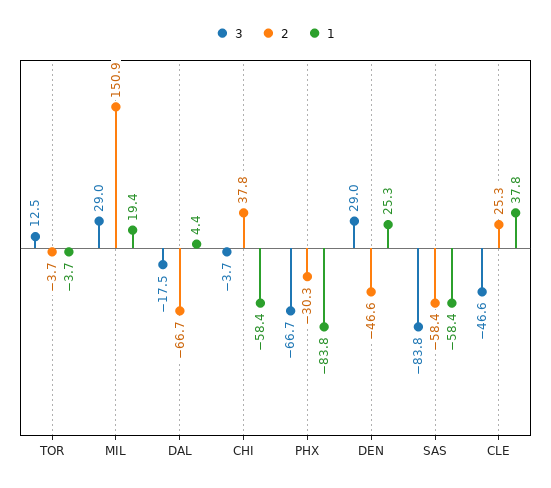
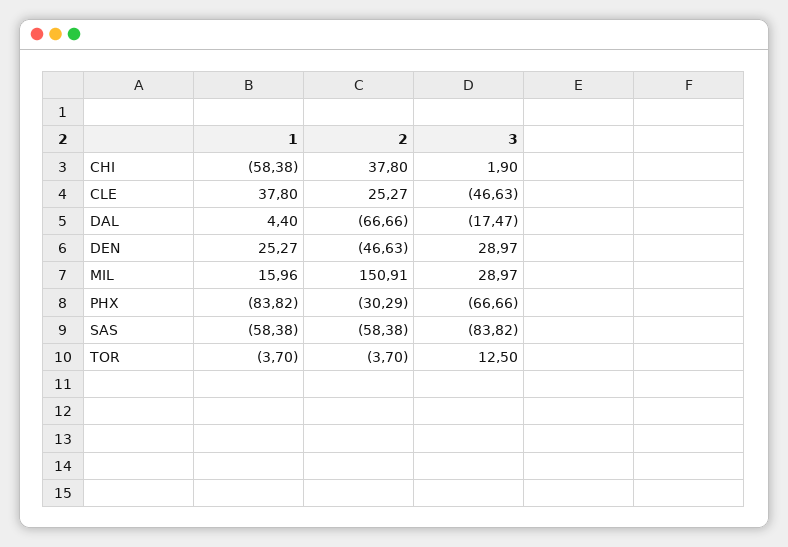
  {
    "3": {
      "TOR": 12.5,
      "MIL": 28.97,
      "DAL": -17.47,
-     "CHI": -3.7,
+     "CHI": 1.9,
      "PHX": -66.66,
      "DEN": 28.97,
      "SAS": -83.82,
      "CLE": -46.63
    },
    "2": {
      "TOR": -3.7,
      "MIL": 150.91,
      "DAL": -66.66,
      "CHI": 37.8,
      "PHX": -30.29,
      "DEN": -46.63,
      "SAS": -58.38,
      "CLE": 25.27
    },
    "1": {
      "TOR": -3.7,
-     "MIL": 19.4,
+     "MIL": 15.96,
      "DAL": 4.4,
      "CHI": -58.38,
      "PHX": -83.82,
      "DEN": 25.27,
      "SAS": -58.38,
      "CLE": 37.8
    }
  }

